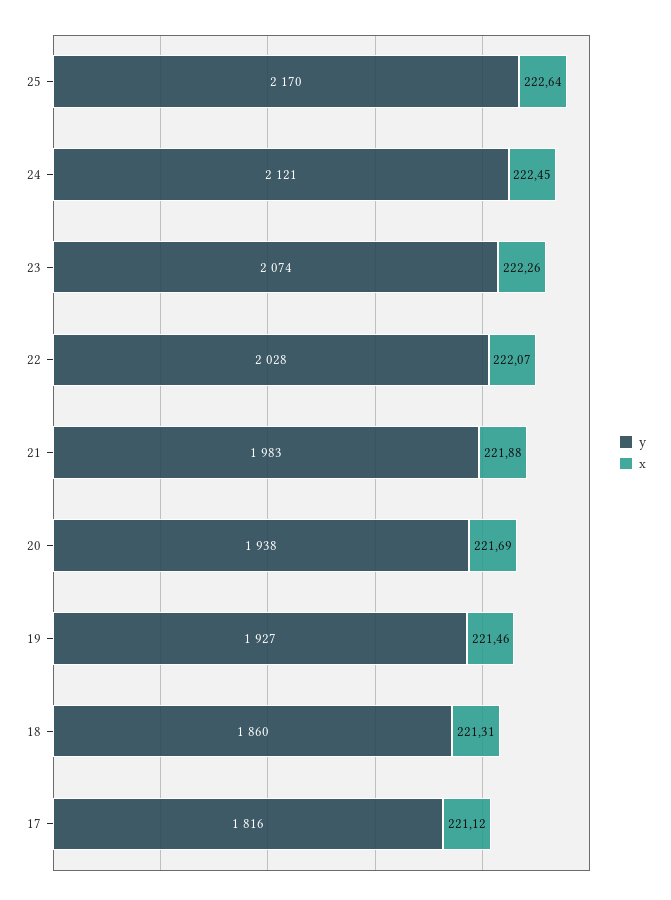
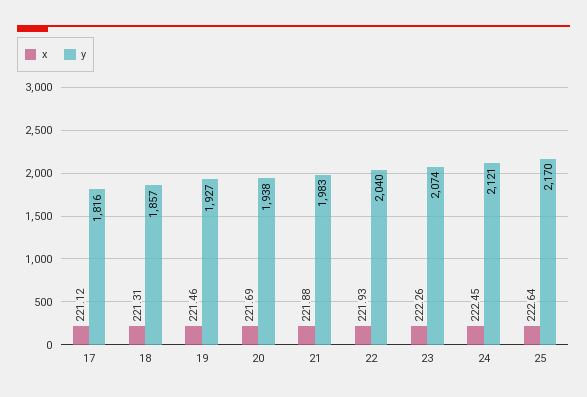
  {
    "y": {
      "25": 2170,
      "24": 2121,
      "23": 2074,
-     "22": 2028,
+     "22": 2040,
      "21": 1983,
      "20": 1938,
      "19": 1927,
-     "18": 1860,
+     "18": 1857,
      "17": 1816
    },
    "x": {
      "25": 222.64,
      "24": 222.45,
      "23": 222.26,
-     "22": 222.07,
+     "22": 221.93,
      "21": 221.88,
      "20": 221.69,
      "19": 221.46,
      "18": 221.31,
      "17": 221.12
    }
  }

